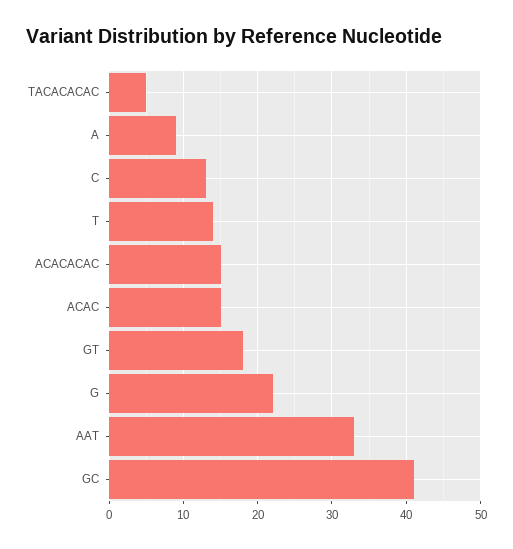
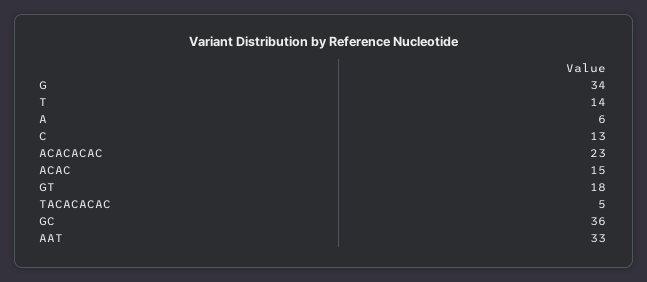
  {
    "TACACACAC": 5,
-   "A": 9,
+   "A": 6,
    "C": 13,
    "T": 14,
-   "ACACACAC": 15,
+   "ACACACAC": 23,
    "ACAC": 15,
    "GT": 18,
-   "G": 22,
+   "G": 34,
    "AAT": 33,
-   "GC": 41
+   "GC": 36
  }

